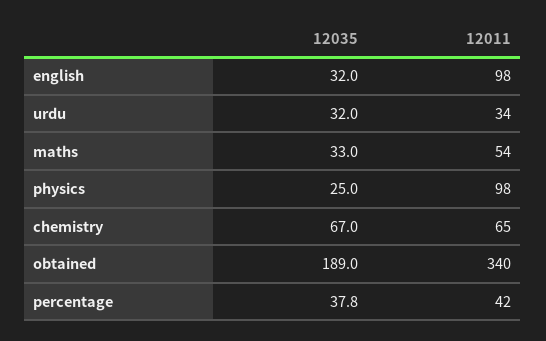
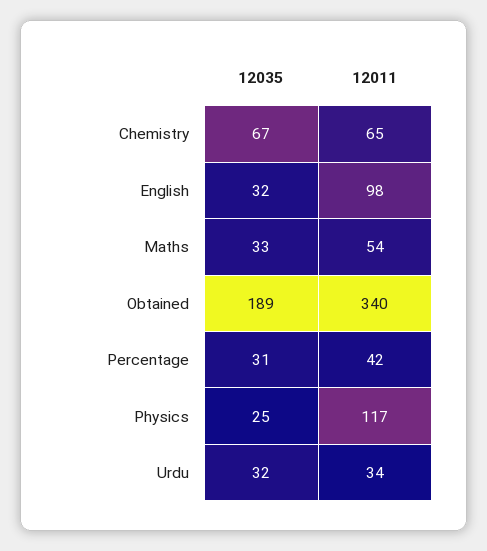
  {
    "12035": {
      "english": 32,
      "urdu": 32,
      "maths": 33,
      "physics": 25,
      "chemistry": 67,
      "obtained": 189,
-     "percentage": 37.8
+     "percentage": 31
    },
    "12011": {
      "english": 98,
      "urdu": 34,
      "maths": 54,
-     "physics": 98,
+     "physics": 117,
      "chemistry": 65,
      "obtained": 340,
      "percentage": 42
    }
  }

